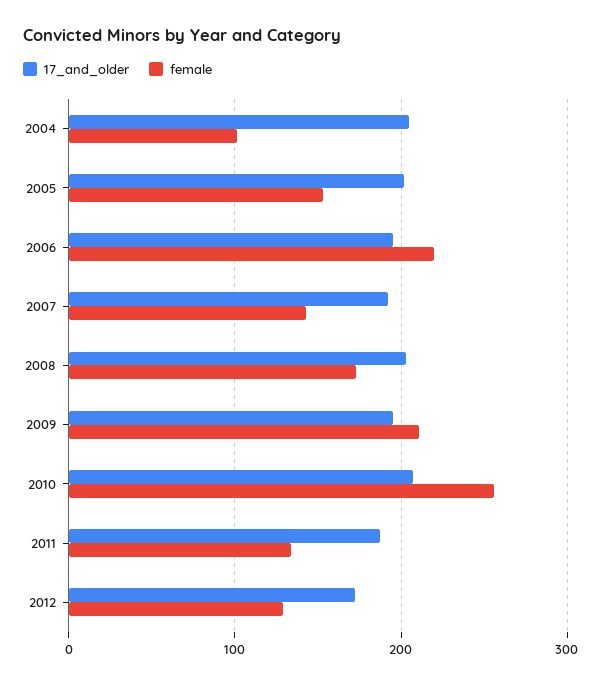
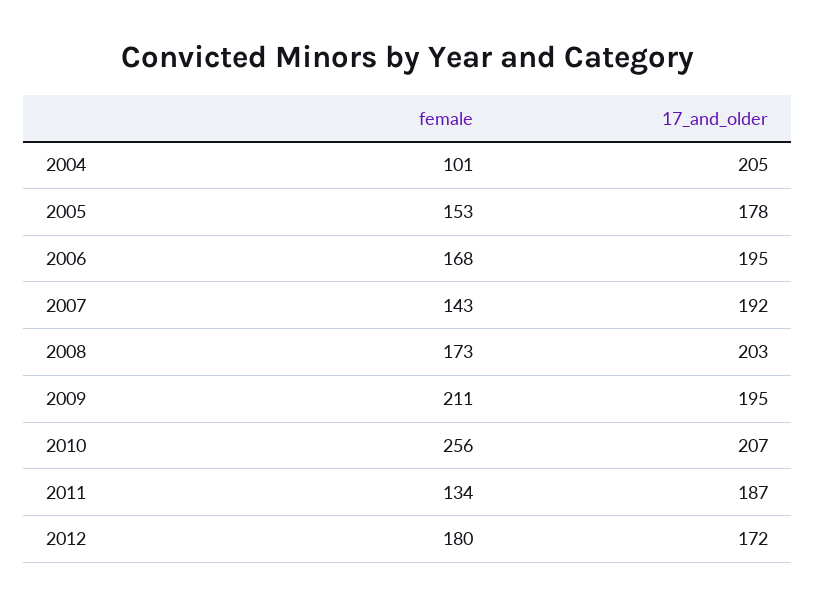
  {
    "17_and_older": {
      "2004": 205,
-     "2005": 200,
+     "2005": 178,
      "2006": 195,
      "2007": 192,
      "2008": 203,
      "2009": 195,
      "2010": 207,
      "2011": 187,
      "2012": 172
    },
    "female": {
      "2004": 101,
      "2005": 153,
-     "2006": 220,
+     "2006": 168,
      "2007": 143,
      "2008": 173,
      "2009": 211,
      "2010": 256,
      "2011": 134,
-     "2012": 130
+     "2012": 180
    }
  }

